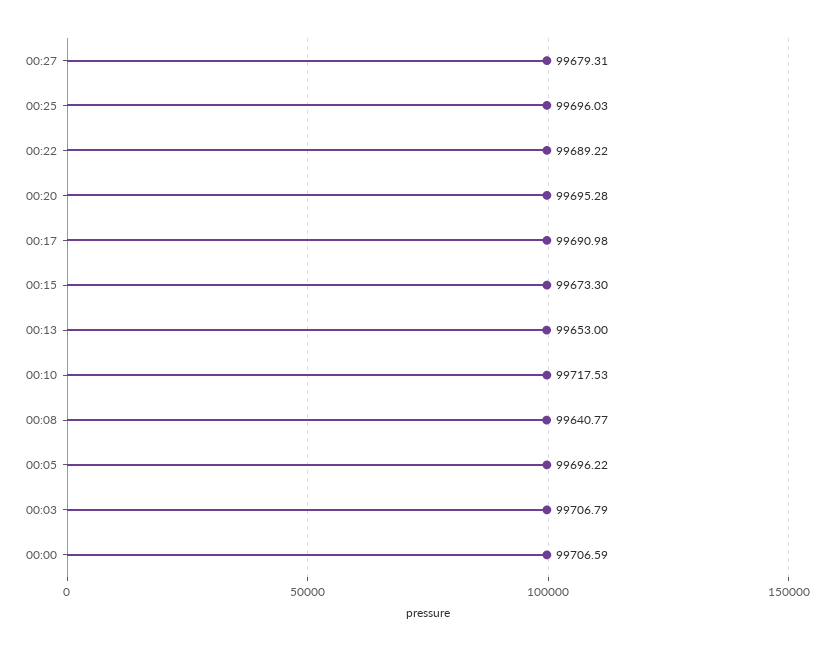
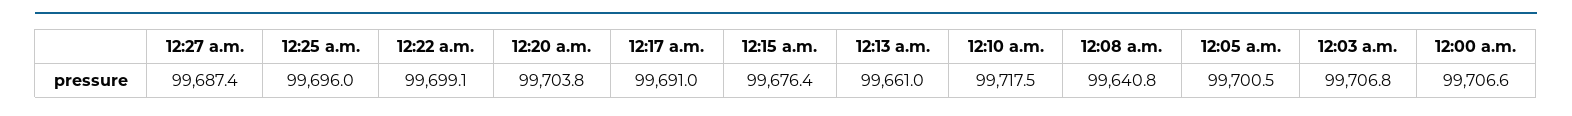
  {
-   "00:27": 99679.31,
+   "00:27": 99687.4,
    "00:25": 99696.03,
-   "00:22": 99689.22,
+   "00:22": 99699.1,
-   "00:20": 99695.28,
+   "00:20": 99703.8,
    "00:17": 99690.98,
-   "00:15": 99673.3,
+   "00:15": 99676.4,
-   "00:13": 99653,
+   "00:13": 99661,
    "00:10": 99717.53,
    "00:08": 99640.77,
-   "00:05": 99696.22,
+   "00:05": 99700.5,
    "00:03": 99706.79,
    "00:00": 99706.59
  }

